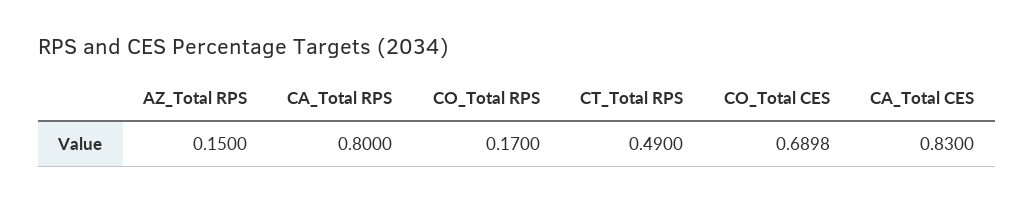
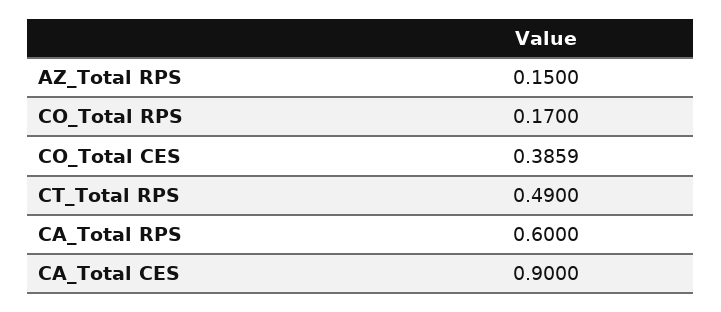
  {
    "AZ_Total RPS": 0.15,
-   "CA_Total RPS": 0.8,
+   "CA_Total RPS": 0.6,
    "CO_Total RPS": 0.17,
    "CT_Total RPS": 0.49,
-   "CO_Total CES": 0.6898,
+   "CO_Total CES": 0.3859,
-   "CA_Total CES": 0.83
+   "CA_Total CES": 0.9
  }

